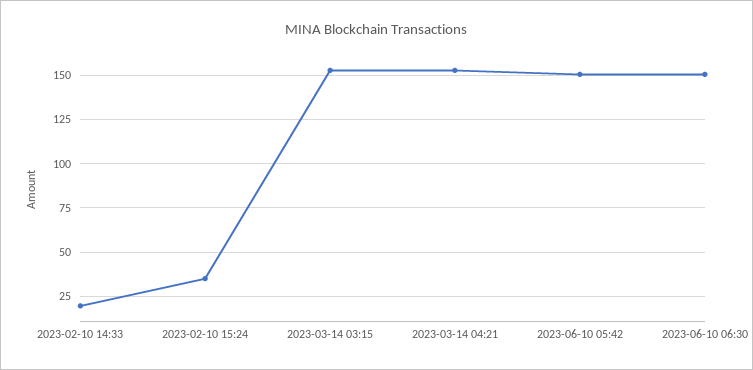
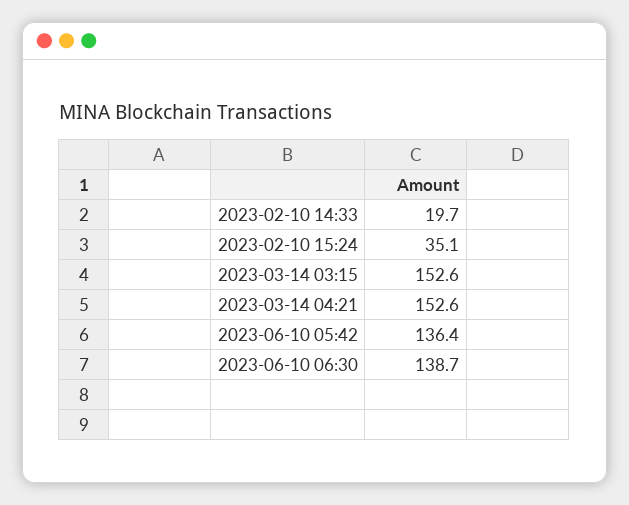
  {
    "2023-02-10 14:33": 19.7,
    "2023-02-10 15:24": 35.1,
    "2023-03-14 03:15": 152.6,
    "2023-03-14 04:21": 152.6,
-   "2023-06-10 05:42": 150,
+   "2023-06-10 05:42": 136.4,
-   "2023-06-10 06:30": 150
+   "2023-06-10 06:30": 138.7
  }

